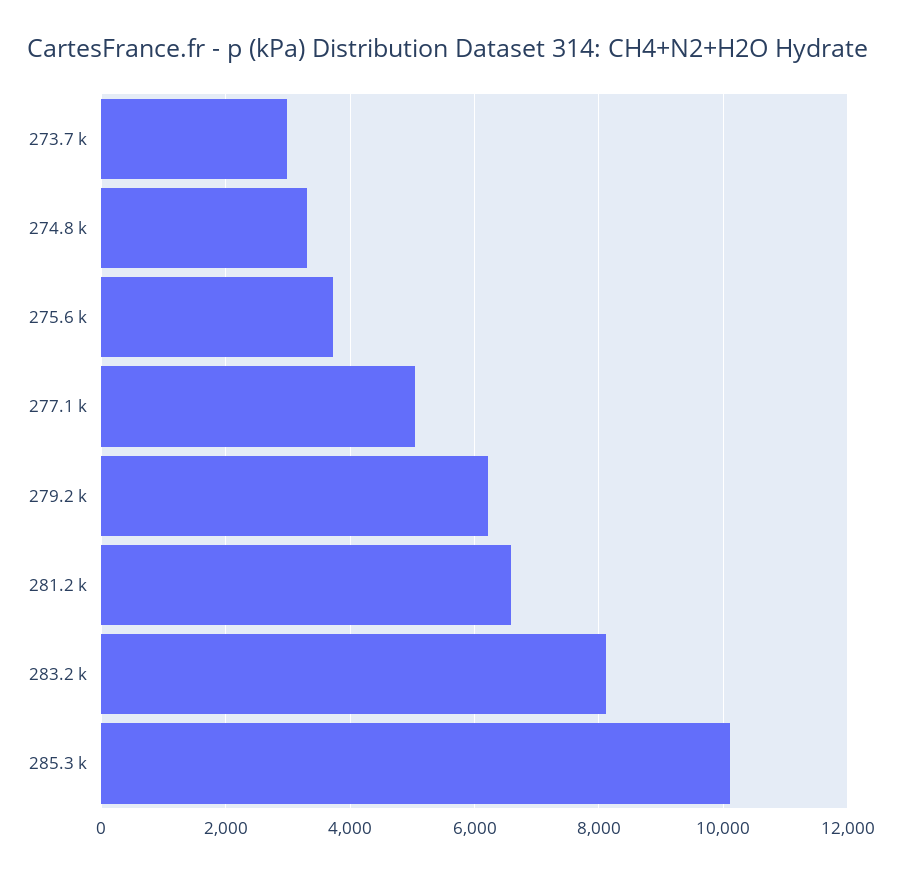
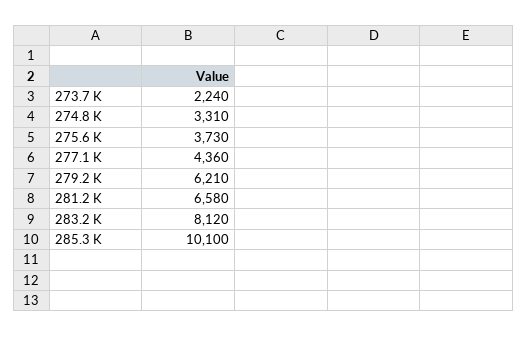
  {
-   "273.7 k": 3000,
+   "273.7 k": 2240,
    "274.8 k": 3310,
    "275.6 k": 3730,
-   "277.1 k": 5000,
+   "277.1 k": 4360,
    "279.2 k": 6210,
    "281.2 k": 6580,
    "283.2 k": 8120,
    "285.3 k": 10100
  }

